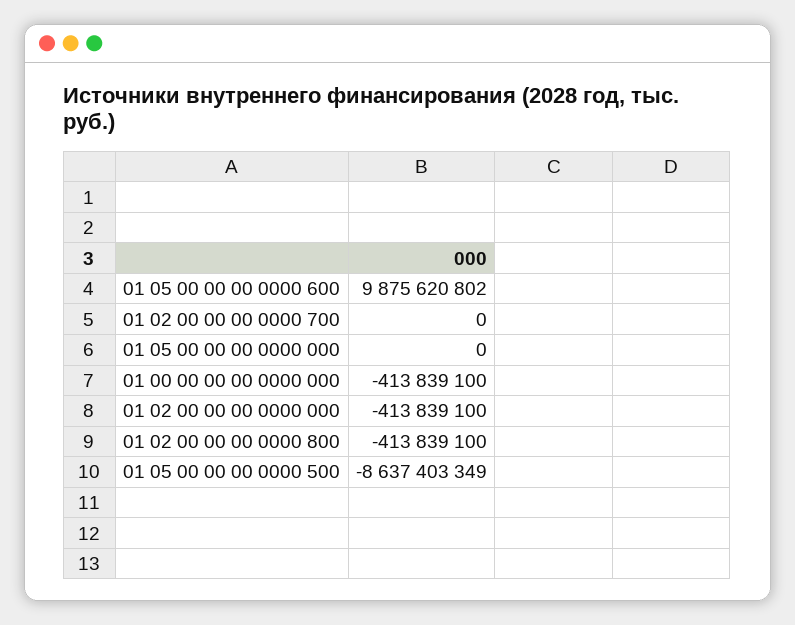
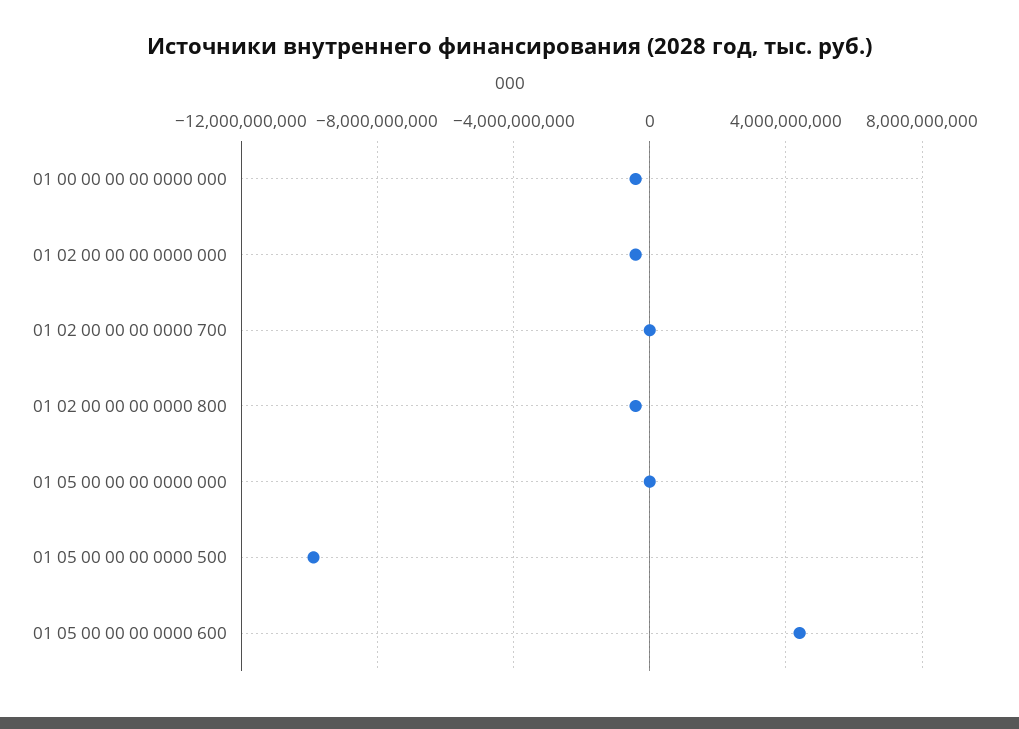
  {
-   "01 05 00 00 00 0000 600": 9875620802,
+   "01 05 00 00 00 0000 600": 4500000000,
    "01 02 00 00 00 0000 700": 0,
    "01 05 00 00 00 0000 000": 0,
    "01 00 00 00 00 0000 000": -413839100,
    "01 02 00 00 00 0000 000": -413839100,
    "01 02 00 00 00 0000 800": -413839100,
-   "01 05 00 00 00 0000 500": -8637403349
+   "01 05 00 00 00 0000 500": -10000000000
  }

